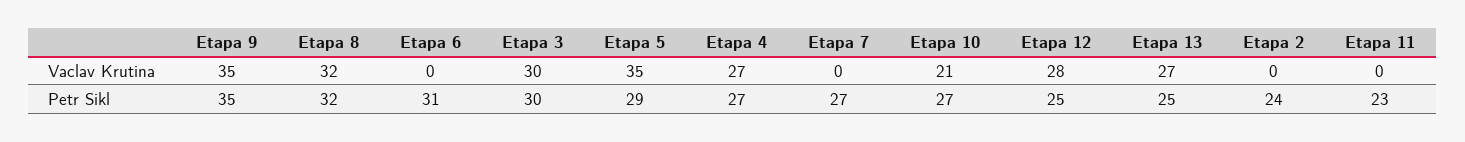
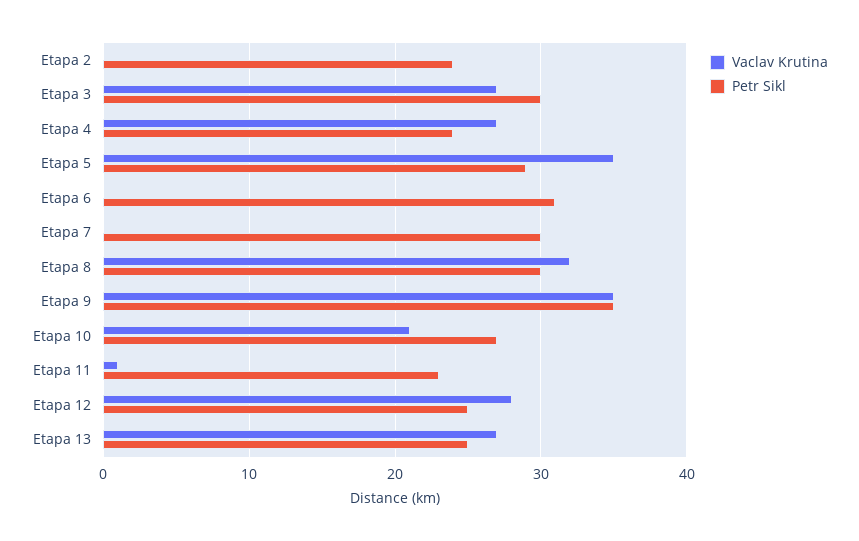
  {
    "Vaclav Krutina": {
      "Etapa 9": 35,
      "Etapa 8": 32,
      "Etapa 6": 0,
-     "Etapa 3": 30,
+     "Etapa 3": 27,
      "Etapa 5": 35,
      "Etapa 4": 27,
      "Etapa 7": 0,
      "Etapa 10": 21,
      "Etapa 12": 28,
      "Etapa 13": 27,
      "Etapa 2": 0,
-     "Etapa 11": 0
+     "Etapa 11": 1
    },
    "Petr Sikl": {
      "Etapa 9": 35,
-     "Etapa 8": 32,
+     "Etapa 8": 30,
      "Etapa 6": 31,
      "Etapa 3": 30,
      "Etapa 5": 29,
-     "Etapa 4": 27,
+     "Etapa 4": 24,
-     "Etapa 7": 27,
+     "Etapa 7": 30,
      "Etapa 10": 27,
      "Etapa 12": 25,
      "Etapa 13": 25,
      "Etapa 2": 24,
      "Etapa 11": 23
    }
  }

